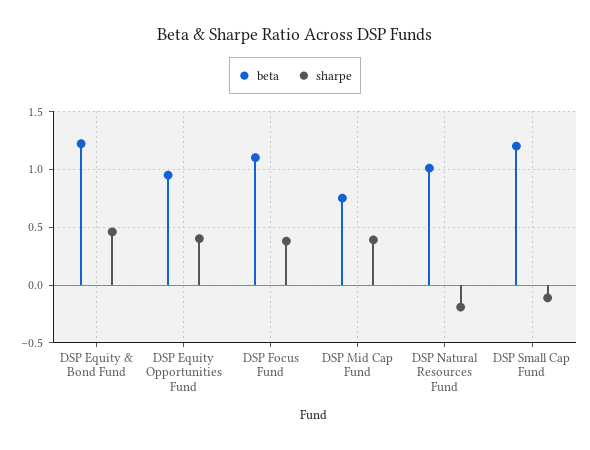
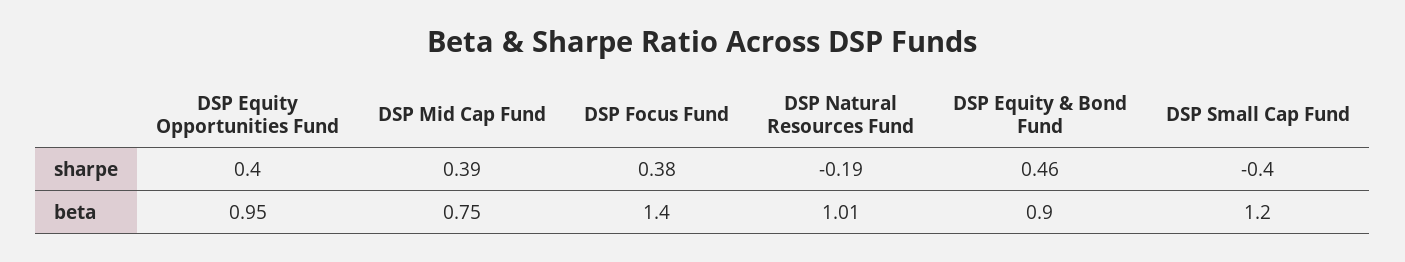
  {
    "beta": {
-     "DSP Equity & Bond Fund": 1.2,
+     "DSP Equity & Bond Fund": 0.9,
      "DSP Equity Opportunities Fund": 0.95,
-     "DSP Focus Fund": 1.1,
+     "DSP Focus Fund": 1.4,
      "DSP Mid Cap Fund": 0.75,
      "DSP Natural Resources Fund": 1.01,
      "DSP Small Cap Fund": 1.2
    },
    "sharpe": {
      "DSP Equity & Bond Fund": 0.46,
      "DSP Equity Opportunities Fund": 0.4,
      "DSP Focus Fund": 0.38,
      "DSP Mid Cap Fund": 0.39,
      "DSP Natural Resources Fund": -0.19,
-     "DSP Small Cap Fund": -0.1
+     "DSP Small Cap Fund": -0.4
    }
  }

